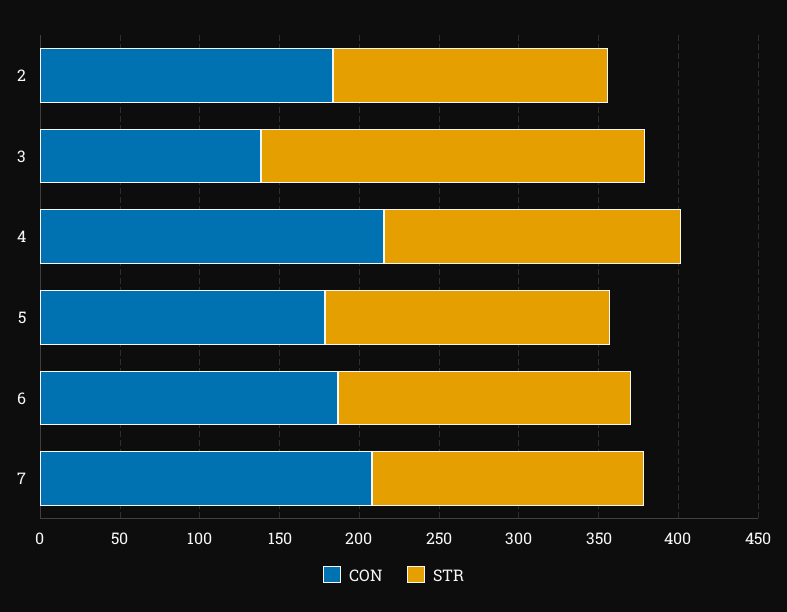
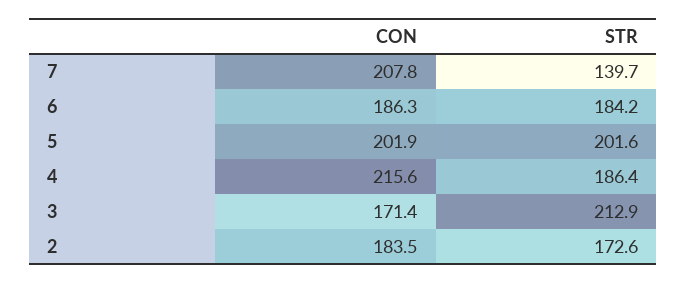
  {
    "CON": {
      "2": 183.5,
-     "3": 140,
+     "3": 171.4,
      "4": 215.6,
-     "5": 180,
+     "5": 201.9,
      "6": 186.3,
      "7": 207.8
    },
    "STR": {
      "2": 172.6,
-     "3": 240,
+     "3": 212.9,
      "4": 186.4,
-     "5": 180,
+     "5": 201.6,
      "6": 184.2,
-     "7": 170
+     "7": 139.7
    }
  }

